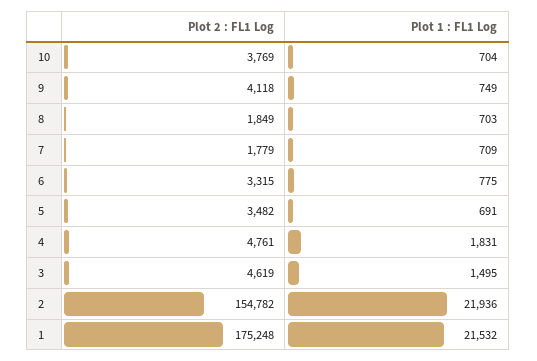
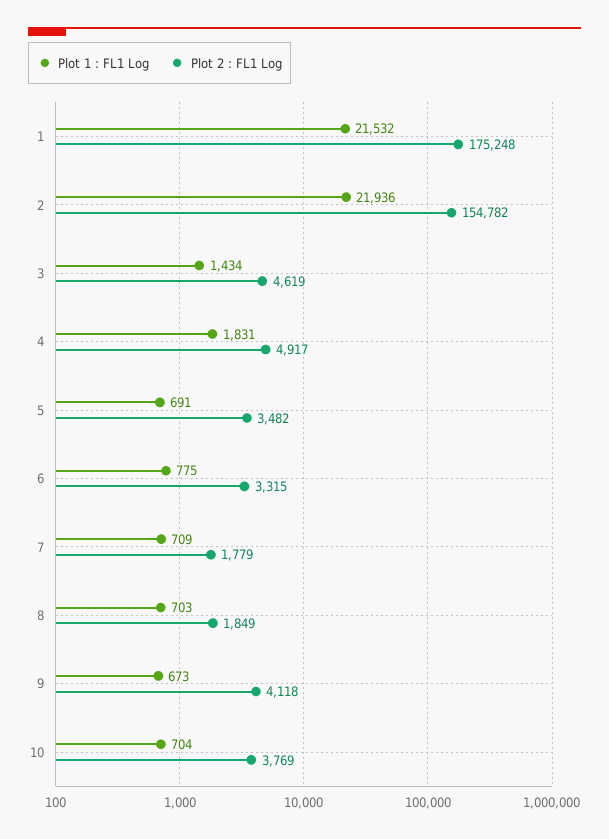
  {
    "Plot 2 : FL1 Log": {
      "10": 3769,
      "9": 4118,
      "8": 1849,
      "7": 1779,
      "6": 3315,
      "5": 3482,
-     "4": 4761,
+     "4": 4917,
      "3": 4619,
      "2": 154782,
      "1": 175248
    },
    "Plot 1 : FL1 Log": {
      "10": 704,
-     "9": 749,
+     "9": 673,
      "8": 703,
      "7": 709,
      "6": 775,
      "5": 691,
      "4": 1831,
-     "3": 1495,
+     "3": 1434,
      "2": 21936,
      "1": 21532
    }
  }

